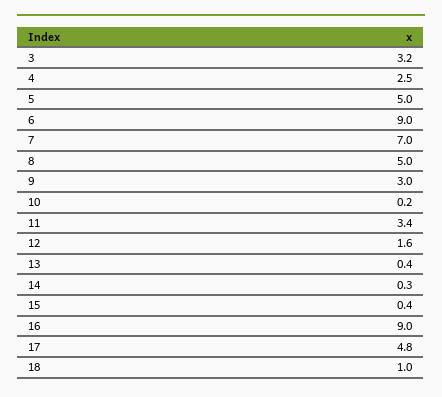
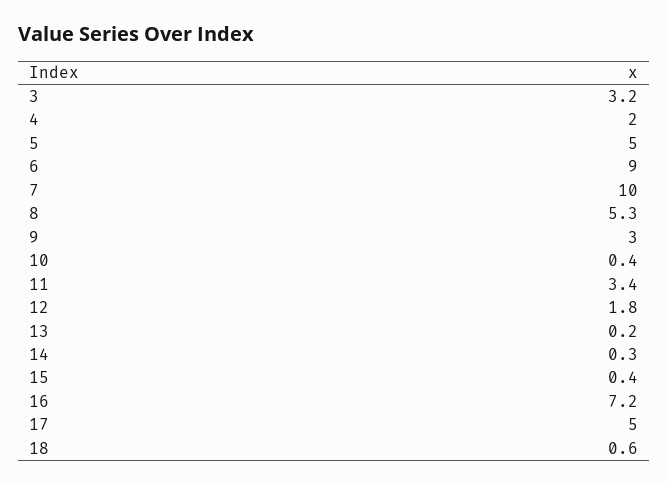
  {
    "3": 3.2,
-   "4": 2.5,
+   "4": 2,
    "5": 5,
    "6": 9,
-   "7": 7,
+   "7": 10,
-   "8": 5,
+   "8": 5.3,
    "9": 3,
-   "10": 0.2,
+   "10": 0.4,
    "11": 3.4,
-   "12": 1.6,
+   "12": 1.8,
-   "13": 0.4,
+   "13": 0.2,
    "14": 0.3,
    "15": 0.4,
-   "16": 9,
+   "16": 7.2,
-   "17": 4.8,
+   "17": 5,
-   "18": 1
+   "18": 0.6
  }

